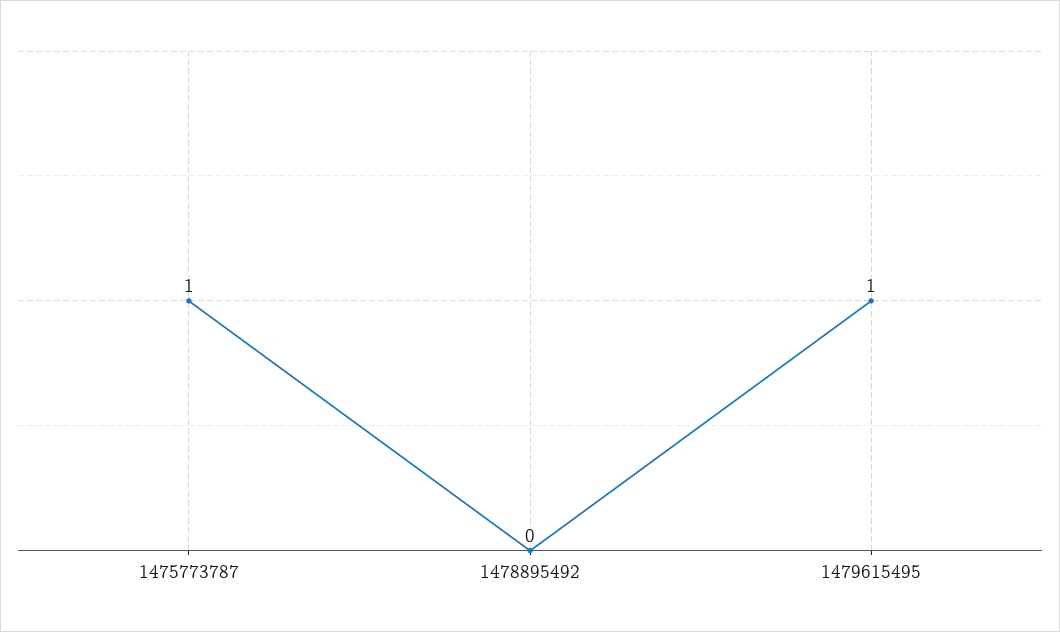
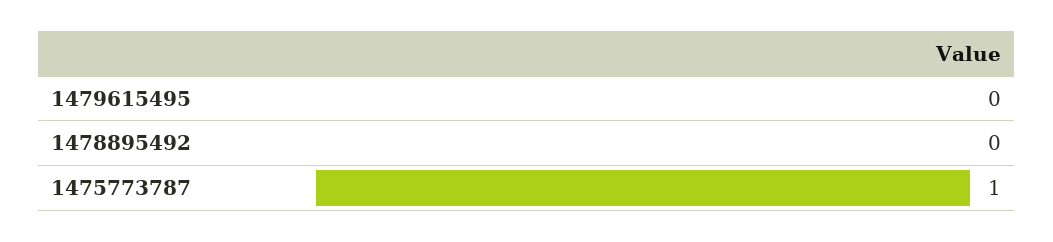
  {
    "1475773787": 1,
    "1478895492": 0,
-   "1479615495": 1
+   "1479615495": 0
  }

